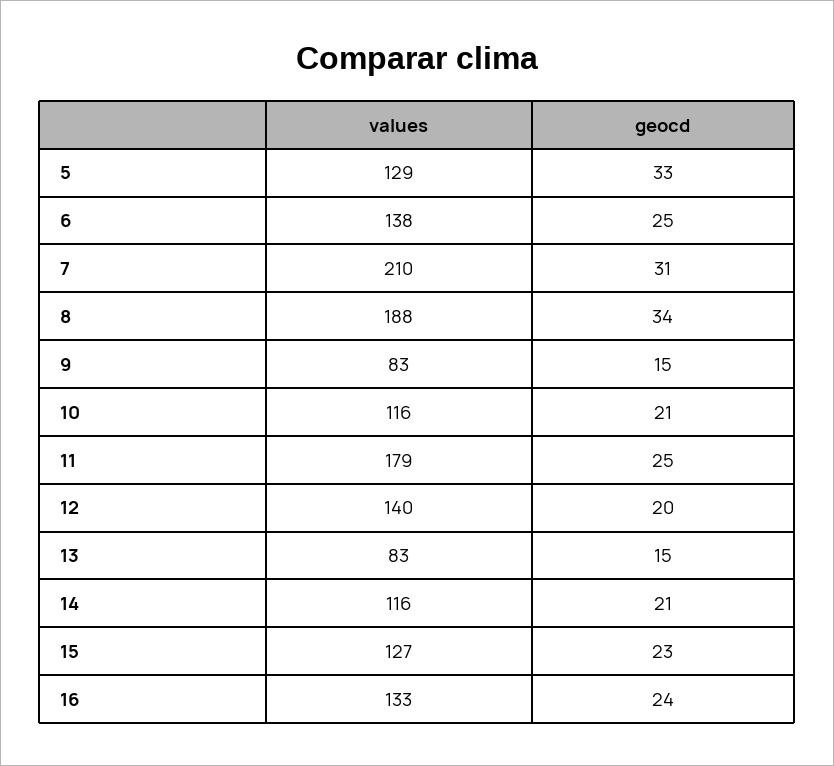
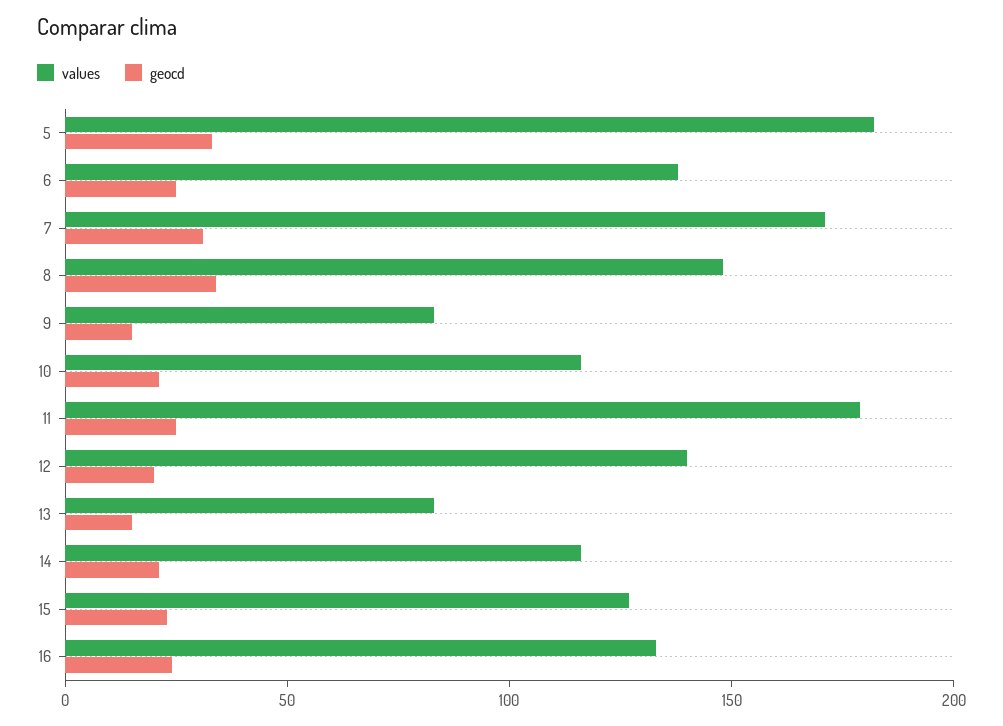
  {
    "values": {
-     "5": 129,
+     "5": 180,
      "6": 138,
-     "7": 210,
+     "7": 170,
-     "8": 188,
+     "8": 150,
      "9": 83,
      "10": 116,
      "11": 179,
      "12": 140,
      "13": 83,
      "14": 116,
      "15": 127,
      "16": 133
    },
    "geocd": {
      "5": 33,
      "6": 25,
      "7": 31,
      "8": 34,
      "9": 15,
      "10": 21,
      "11": 25,
      "12": 20,
      "13": 15,
      "14": 21,
      "15": 23,
      "16": 24
    }
  }

